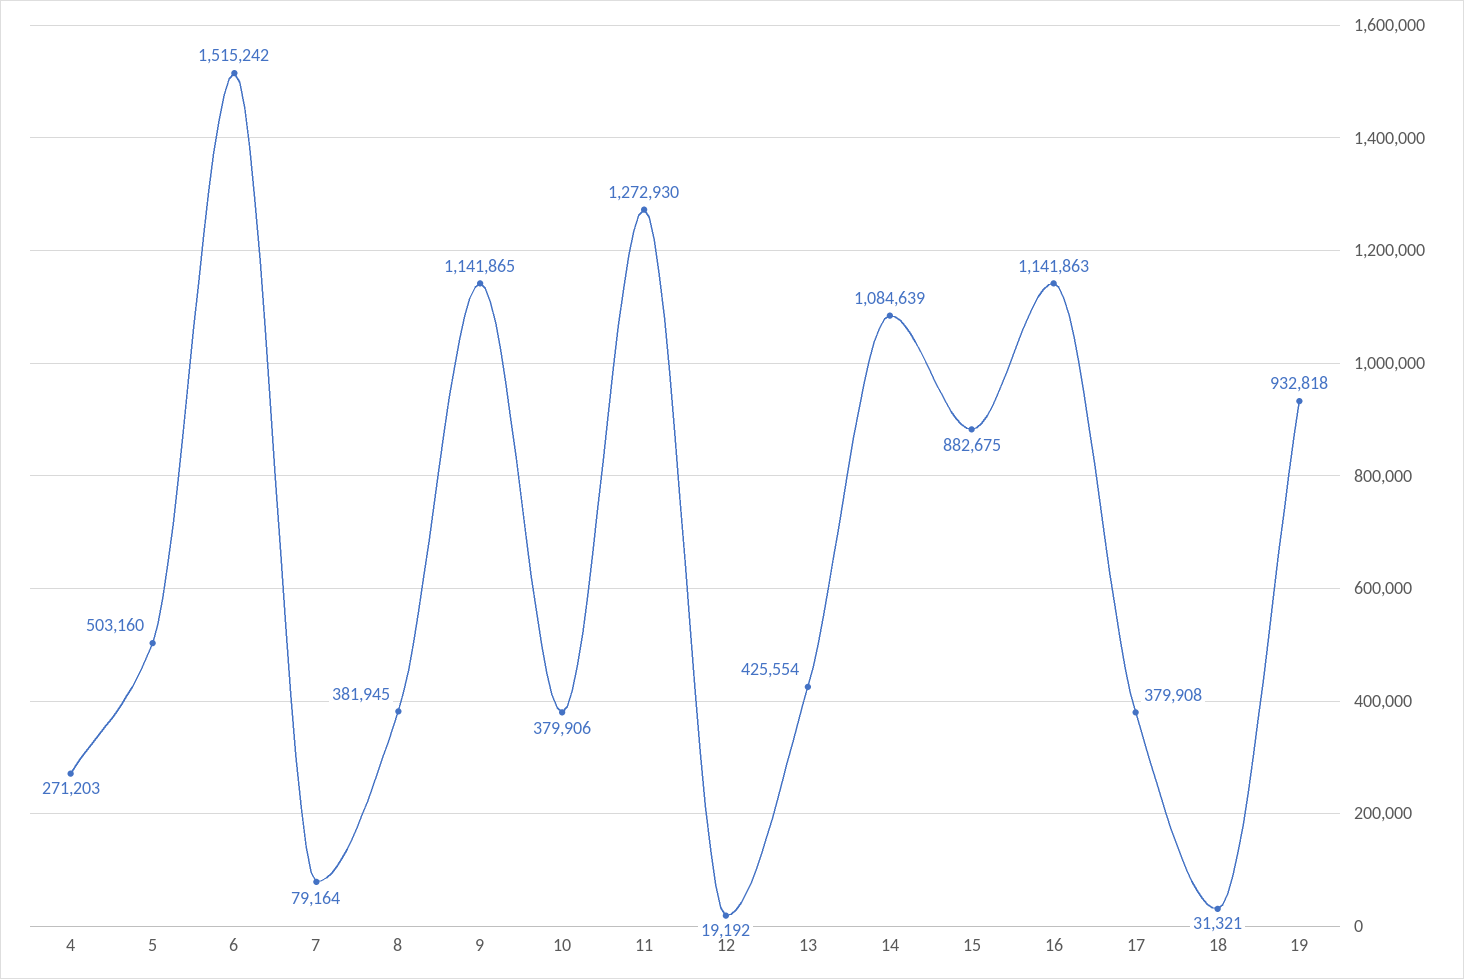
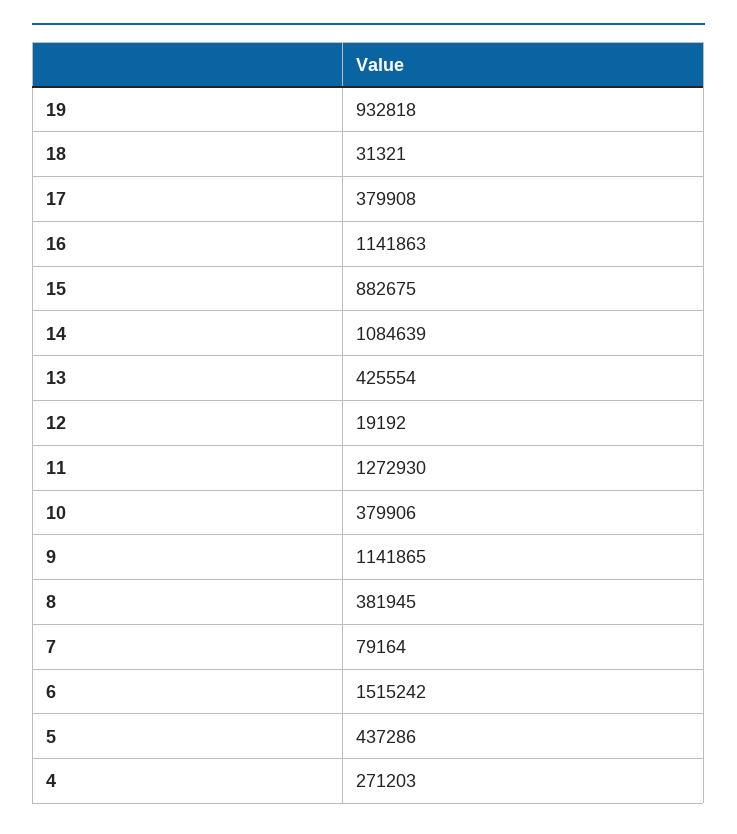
  {
    "4": 271203,
-   "5": 503160,
+   "5": 437286,
    "6": 1515242,
    "7": 79164,
    "8": 381945,
    "9": 1141865,
    "10": 379906,
    "11": 1272930,
    "12": 19192,
    "13": 425554,
    "14": 1084639,
    "15": 882675,
    "16": 1141863,
    "17": 379908,
    "18": 31321,
    "19": 932818
  }

